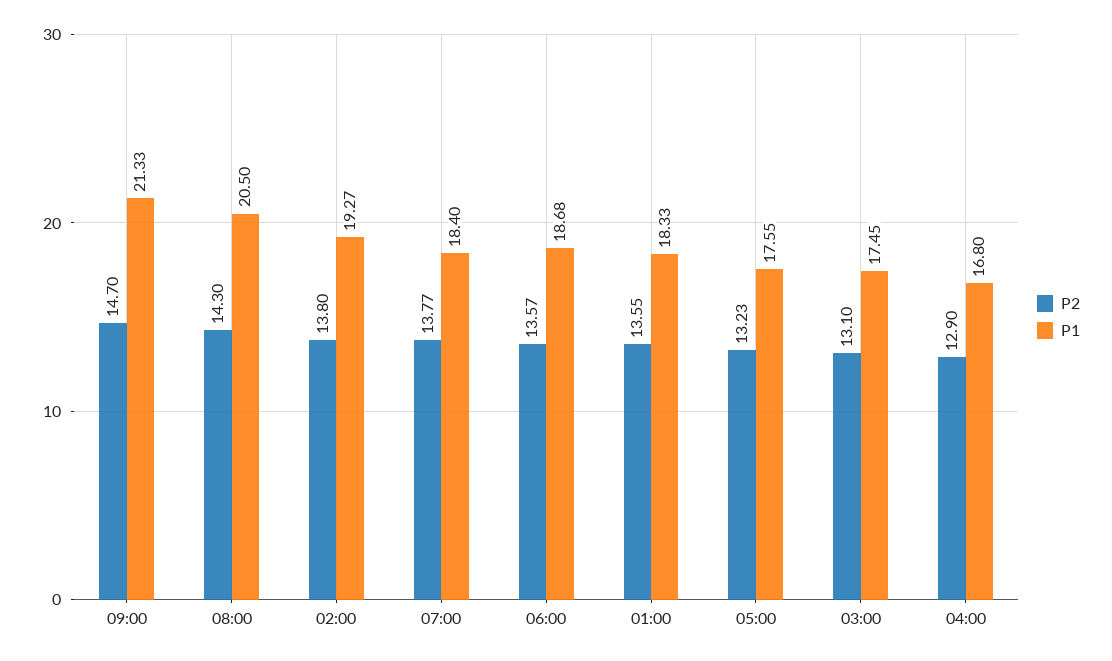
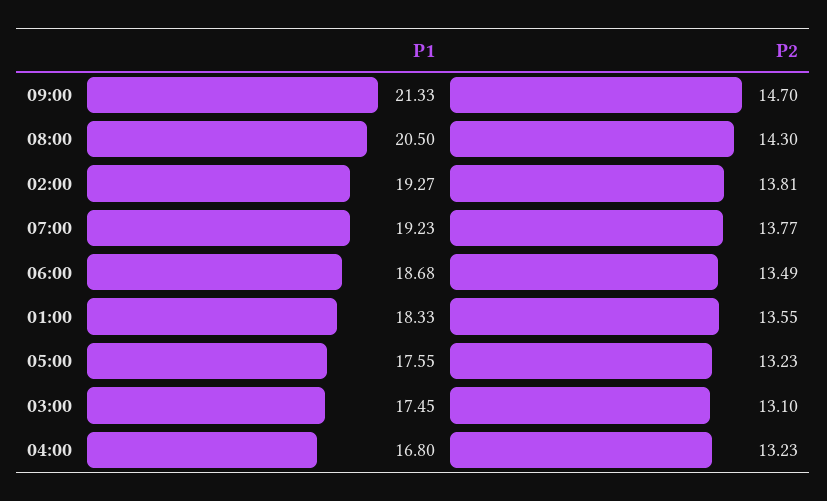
  {
    "P2": {
      "09:00": 14.7,
      "08:00": 14.3,
-     "02:00": 13.8,
+     "02:00": 13.81,
      "07:00": 13.77,
-     "06:00": 13.57,
+     "06:00": 13.49,
      "01:00": 13.55,
      "05:00": 13.23,
      "03:00": 13.1,
-     "04:00": 12.9
+     "04:00": 13.23
    },
    "P1": {
      "09:00": 21.33,
      "08:00": 20.5,
      "02:00": 19.27,
-     "07:00": 18.4,
+     "07:00": 19.23,
      "06:00": 18.68,
      "01:00": 18.33,
      "05:00": 17.55,
      "03:00": 17.45,
      "04:00": 16.8
    }
  }

